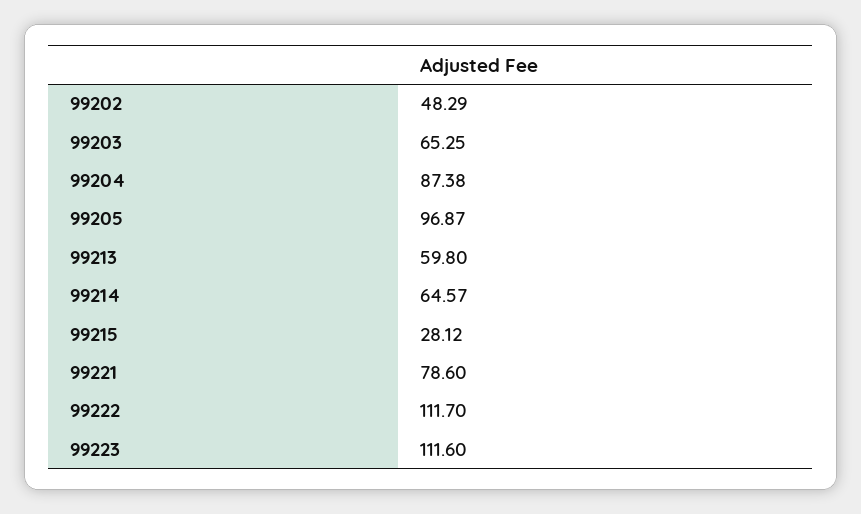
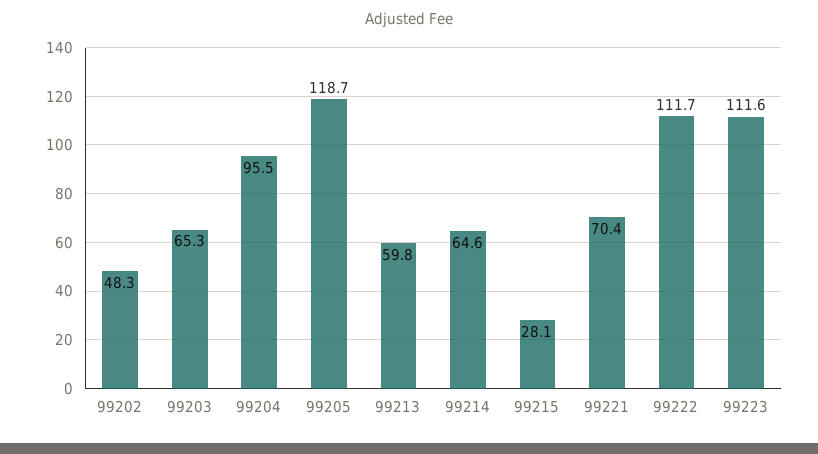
  {
    "99202": 48.29,
    "99203": 65.25,
-   "99204": 87.38,
+   "99204": 95.5,
-   "99205": 96.87,
+   "99205": 118.7,
    "99213": 59.8,
    "99214": 64.57,
    "99215": 28.12,
-   "99221": 78.6,
+   "99221": 70.4,
    "99222": 111.7,
    "99223": 111.6
  }

